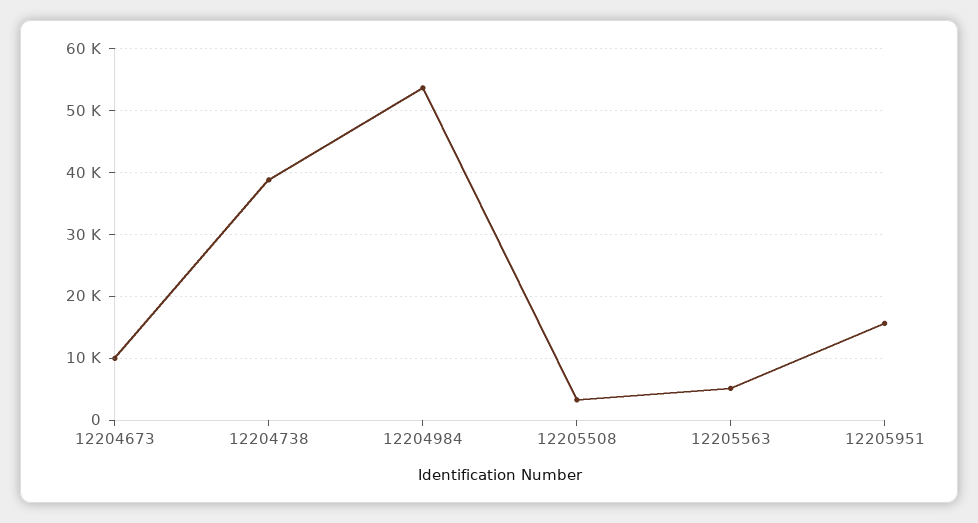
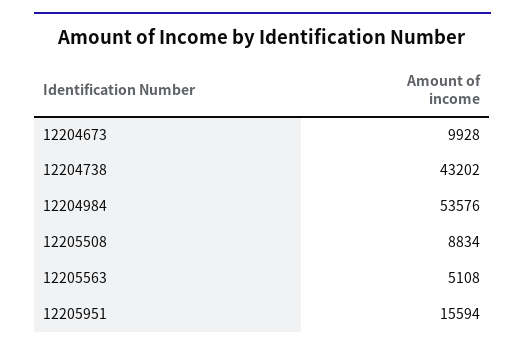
  {
    "12204673": 9928,
-   "12204738": 39000,
+   "12204738": 43202,
    "12204984": 53576,
-   "12205508": 3000,
+   "12205508": 8834,
    "12205563": 5108,
    "12205951": 15594
  }

